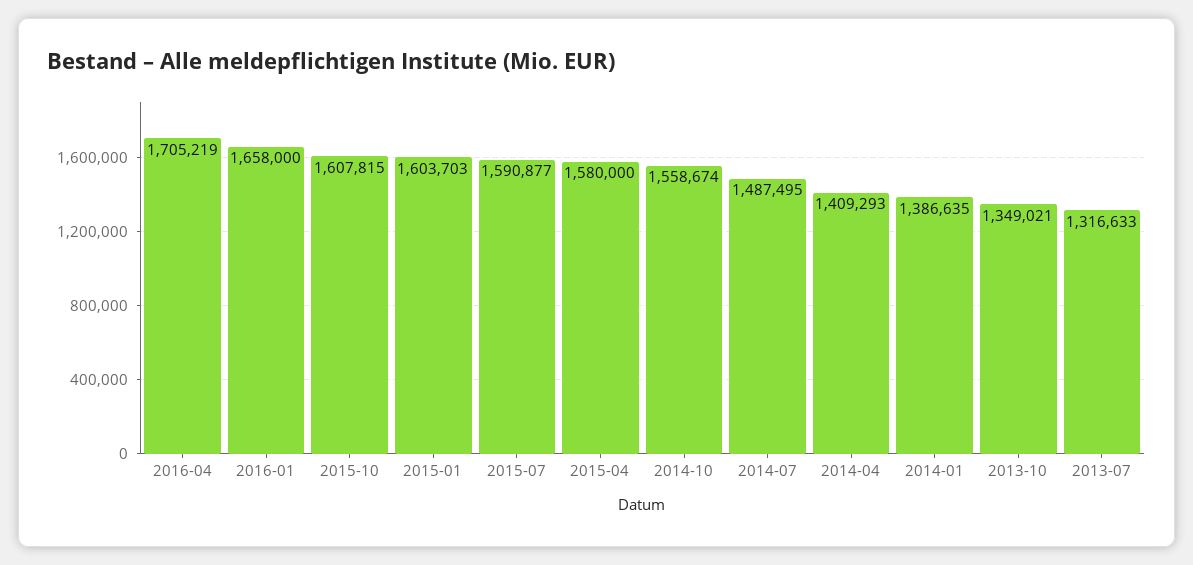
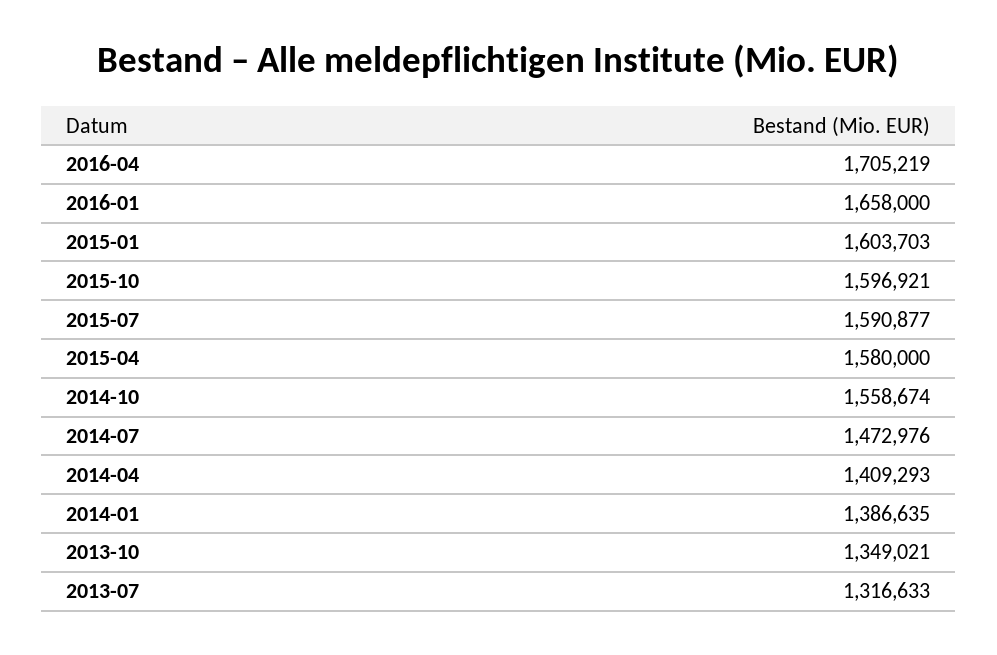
  {
    "2016-04": 1705219,
    "2016-01": 1658000,
-   "2015-10": 1607815,
+   "2015-10": 1596921,
    "2015-01": 1603703,
    "2015-07": 1590877,
    "2015-04": 1580000,
    "2014-10": 1558674,
-   "2014-07": 1487495,
+   "2014-07": 1472976,
    "2014-04": 1409293,
    "2014-01": 1386635,
    "2013-10": 1349021,
    "2013-07": 1316633
  }

